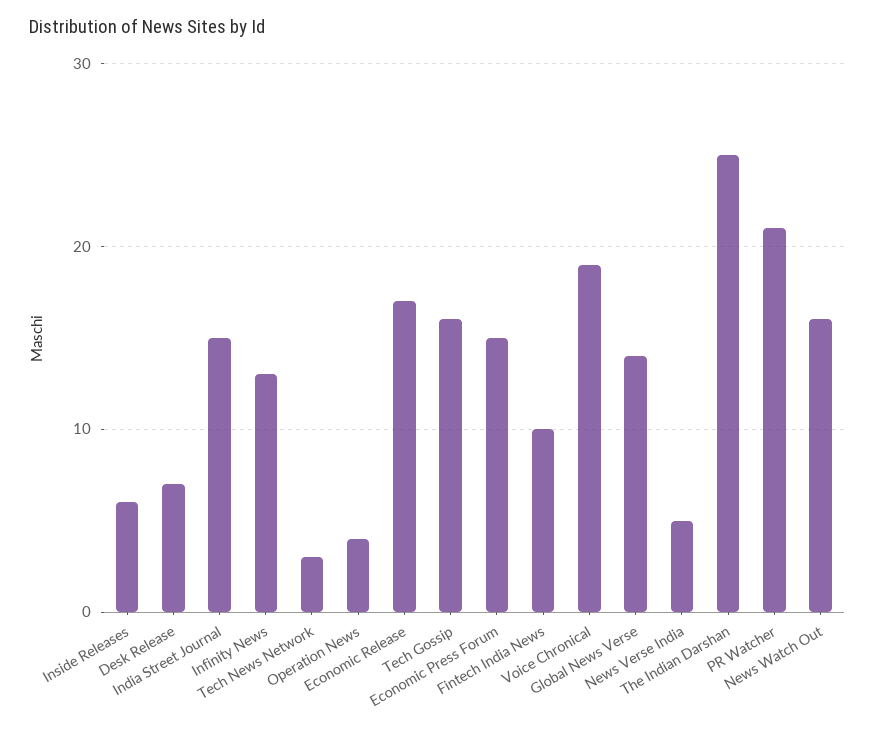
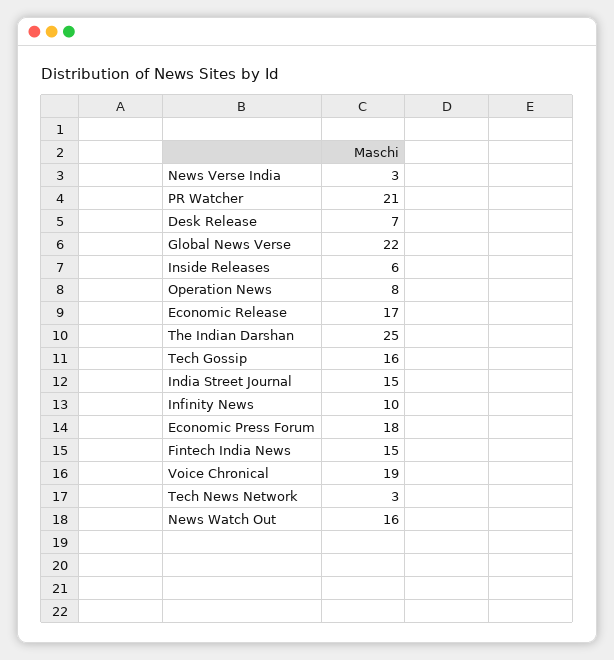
  {
    "Inside Releases": 6,
    "Desk Release": 7,
    "India Street Journal": 15,
-   "Infinity News": 13,
+   "Infinity News": 10,
    "Tech News Network": 3,
-   "Operation News": 4,
+   "Operation News": 8,
    "Economic Release": 17,
    "Tech Gossip": 16,
-   "Economic Press Forum": 15,
+   "Economic Press Forum": 18,
-   "Fintech India News": 10,
+   "Fintech India News": 15,
    "Voice Chronical": 19,
-   "Global News Verse": 14,
+   "Global News Verse": 22,
-   "News Verse India": 5,
+   "News Verse India": 3,
    "The Indian Darshan": 25,
    "PR Watcher": 21,
    "News Watch Out": 16
  }

